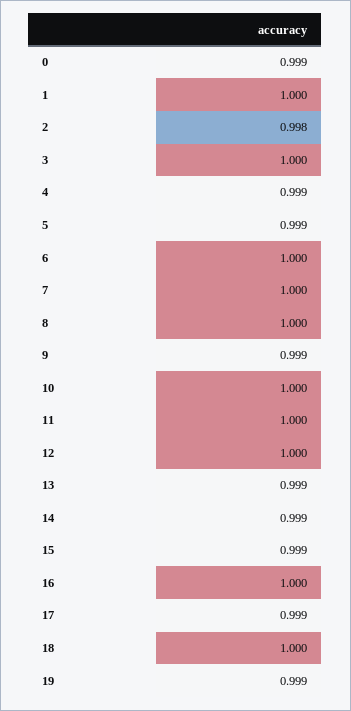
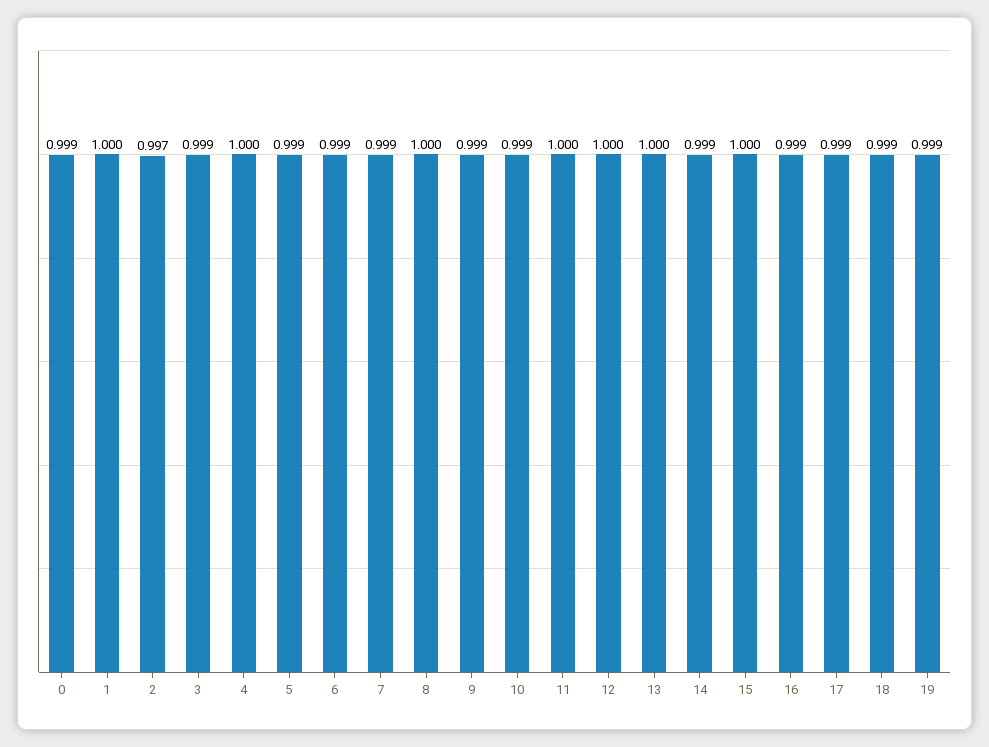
  {
    "0": 0.999,
    "1": 1,
-   "2": 0.998,
+   "2": 0.997,
-   "3": 1,
+   "3": 0.999,
-   "4": 0.999,
+   "4": 1,
    "5": 0.999,
-   "6": 1,
+   "6": 0.999,
-   "7": 1,
+   "7": 0.999,
    "8": 1,
    "9": 0.999,
-   "10": 1,
+   "10": 0.999,
    "11": 1,
    "12": 1,
-   "13": 0.999,
+   "13": 1,
    "14": 0.999,
-   "15": 0.999,
+   "15": 1,
-   "16": 1,
+   "16": 0.999,
    "17": 0.999,
-   "18": 1,
+   "18": 0.999,
    "19": 0.999
  }

